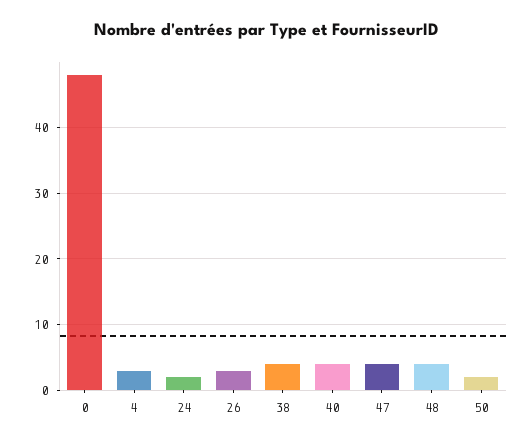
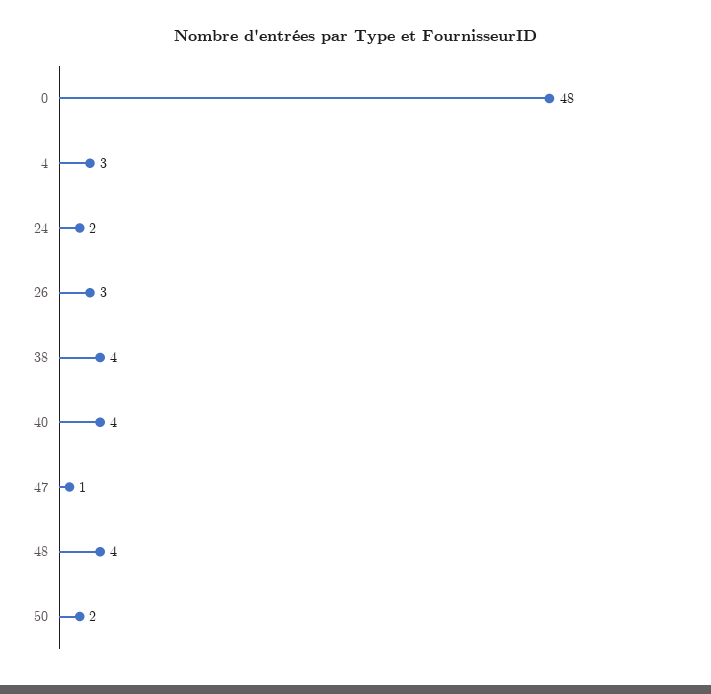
  {
    "0": 48,
    "4": 3,
    "24": 2,
    "26": 3,
    "38": 4,
    "40": 4,
-   "47": 4,
+   "47": 1,
    "48": 4,
    "50": 2
  }

